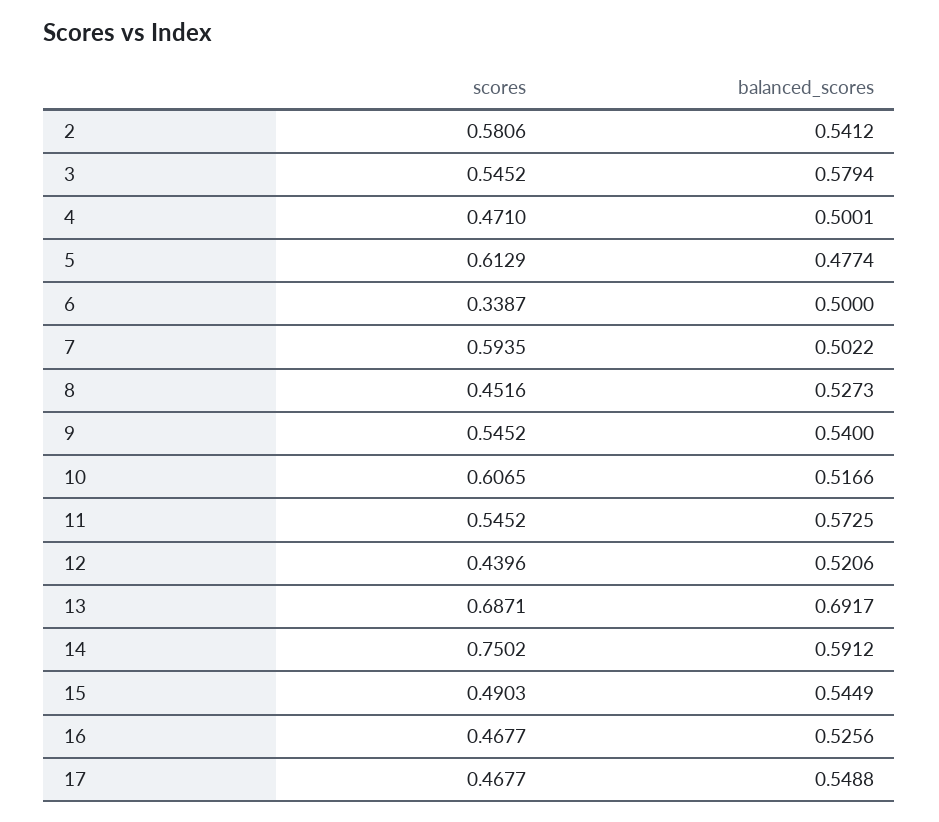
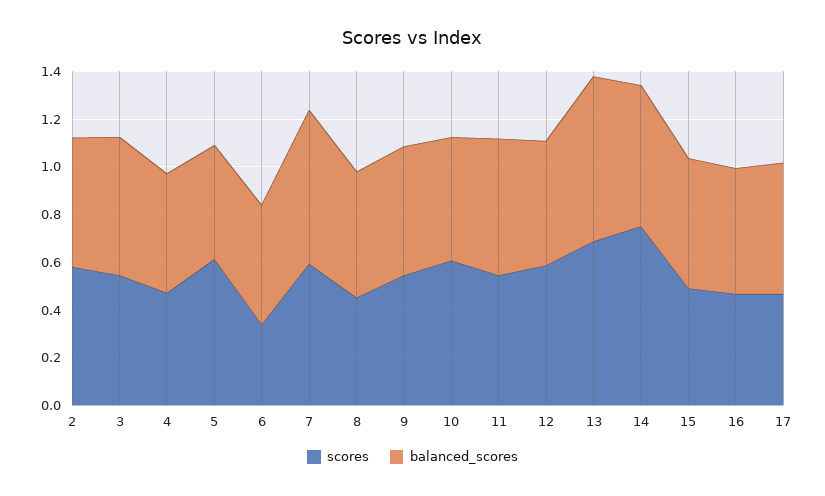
  {
    "scores": {
      "2": 0.5806,
      "3": 0.5452,
      "4": 0.471,
      "5": 0.6129,
      "6": 0.3387,
      "7": 0.5935,
      "8": 0.4516,
      "9": 0.5452,
      "10": 0.6065,
      "11": 0.5452,
-     "12": 0.4396,
+     "12": 0.6,
      "13": 0.6871,
      "14": 0.7502,
      "15": 0.4903,
      "16": 0.4677,
      "17": 0.4677
    },
    "balanced_scores": {
      "2": 0.5412,
      "3": 0.5794,
      "4": 0.5001,
      "5": 0.4774,
      "6": 0.5,
-     "7": 0.5022,
+     "7": 0.65,
      "8": 0.5273,
      "9": 0.54,
      "10": 0.5166,
      "11": 0.5725,
      "12": 0.5206,
      "13": 0.6917,
      "14": 0.5912,
      "15": 0.5449,
      "16": 0.5256,
      "17": 0.5488
    }
  }

